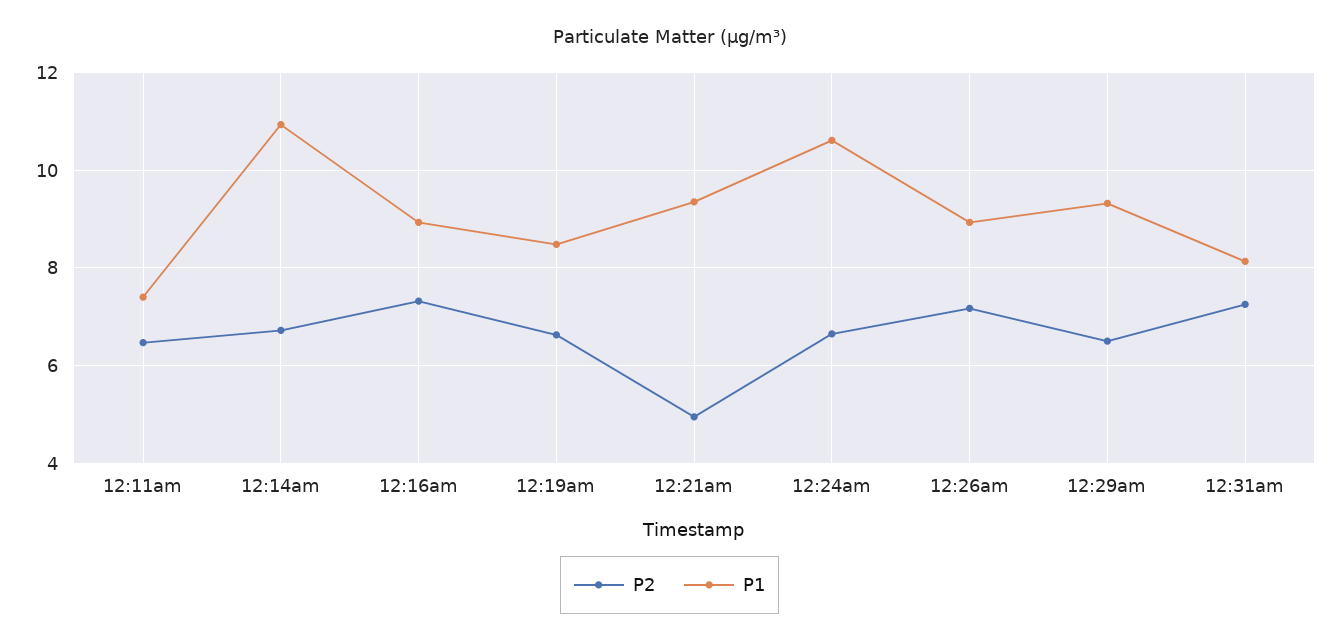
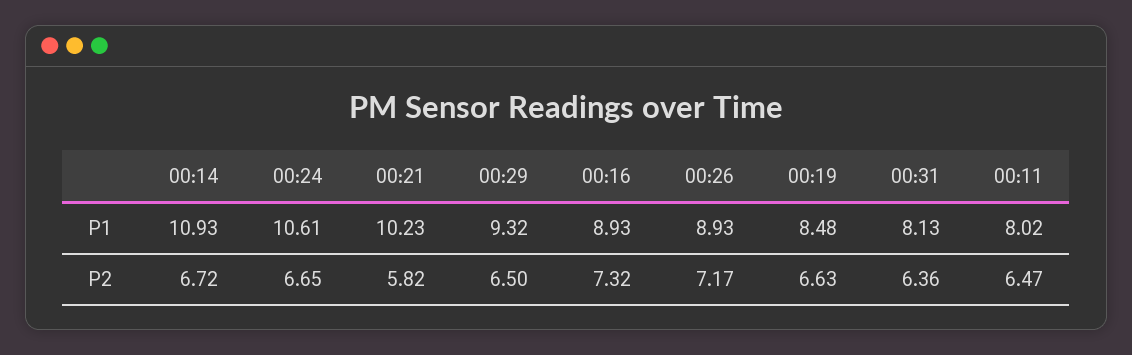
  {
    "P2": {
      "12:11am": 6.47,
      "12:14am": 6.72,
      "12:16am": 7.32,
      "12:19am": 6.63,
-     "12:21am": 5,
+     "12:21am": 5.82,
      "12:24am": 6.65,
      "12:26am": 7.17,
      "12:29am": 6.5,
-     "12:31am": 7.2
+     "12:31am": 6.36
    },
    "P1": {
-     "12:11am": 7.4,
+     "12:11am": 8.02,
      "12:14am": 10.93,
      "12:16am": 8.93,
      "12:19am": 8.48,
-     "12:21am": 9.4,
+     "12:21am": 10.23,
      "12:24am": 10.61,
      "12:26am": 8.93,
      "12:29am": 9.32,
      "12:31am": 8.13
    }
  }

